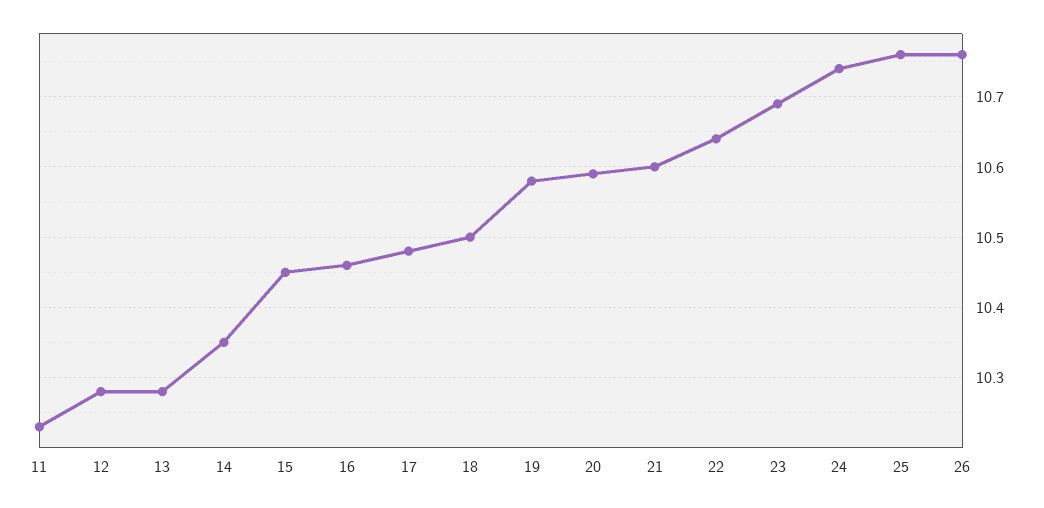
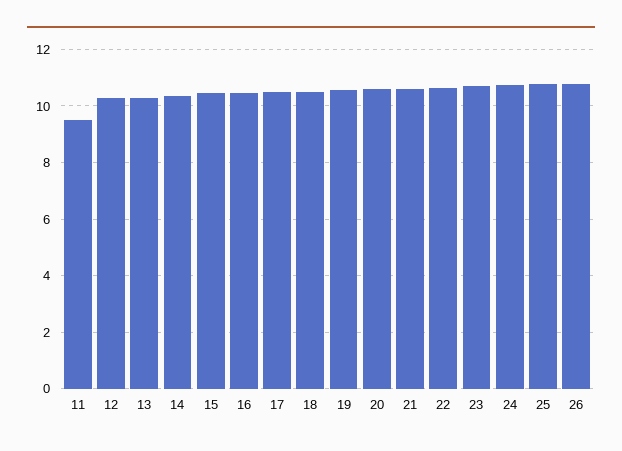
  {
-   "11": 10.23,
+   "11": 9.5,
    "12": 10.28,
    "13": 10.28,
    "14": 10.35,
    "15": 10.45,
    "16": 10.46,
    "17": 10.48,
    "18": 10.5,
    "19": 10.58,
    "20": 10.59,
    "21": 10.6,
    "22": 10.64,
    "23": 10.69,
    "24": 10.74,
    "25": 10.76,
    "26": 10.76
  }

